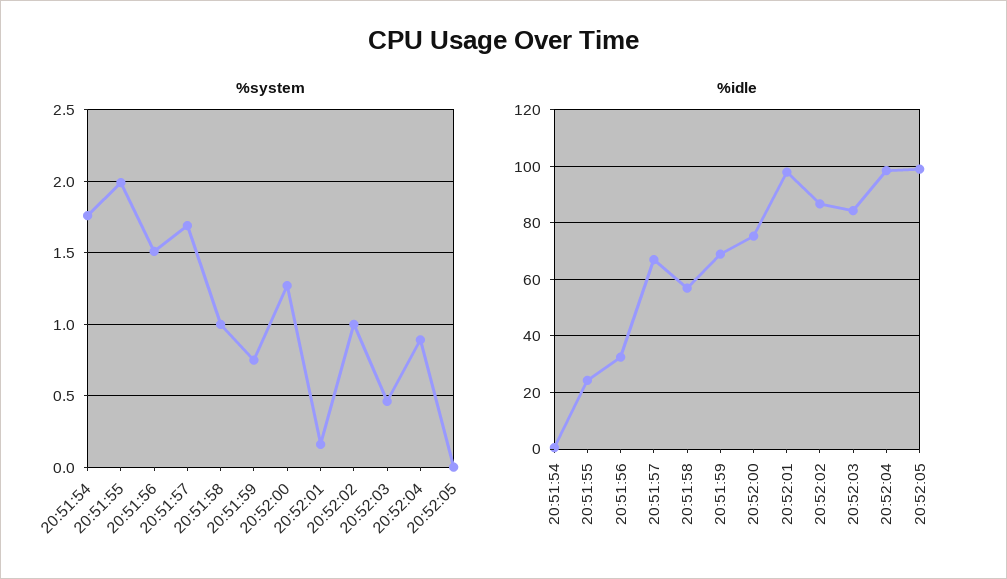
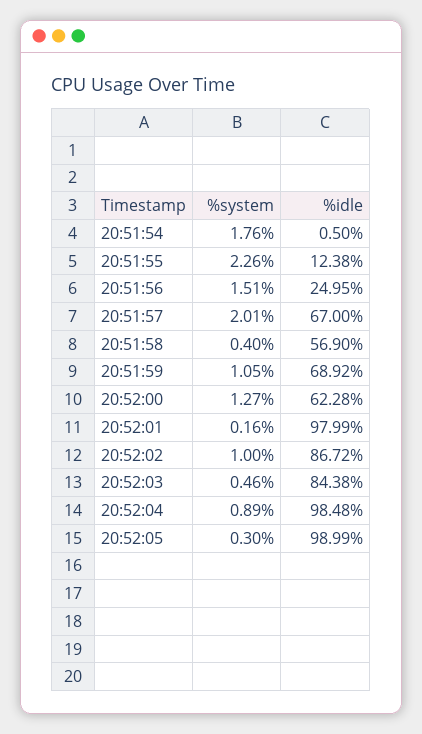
  {
    "%system": {
      "20:51:54": 1.76,
-     "20:51:55": 2,
+     "20:51:55": 2.26,
      "20:51:56": 1.51,
-     "20:51:57": 1.7,
+     "20:51:57": 2.01,
-     "20:51:58": 1,
+     "20:51:58": 0.4,
-     "20:51:59": 0.75,
+     "20:51:59": 1.05,
      "20:52:00": 1.27,
      "20:52:01": 0.16,
      "20:52:02": 1,
      "20:52:03": 0.46,
      "20:52:04": 0.89,
-     "20:52:05": 0
+     "20:52:05": 0.3
    },
    "%idle": {
      "20:51:54": 0.5,
-     "20:51:55": 25,
+     "20:51:55": 12.38,
-     "20:51:56": 32.5,
+     "20:51:56": 24.95,
      "20:51:57": 67,
      "20:51:58": 56.9,
      "20:51:59": 68.92,
-     "20:52:00": 75,
+     "20:52:00": 62.28,
      "20:52:01": 97.99,
      "20:52:02": 86.72,
      "20:52:03": 84.38,
      "20:52:04": 98.48,
      "20:52:05": 98.99
    }
  }

